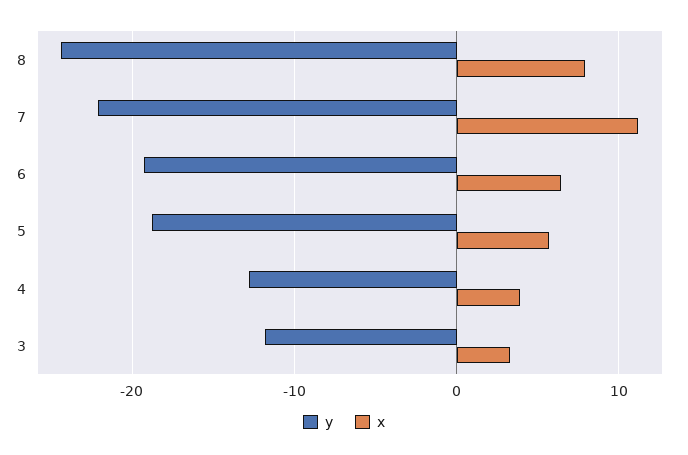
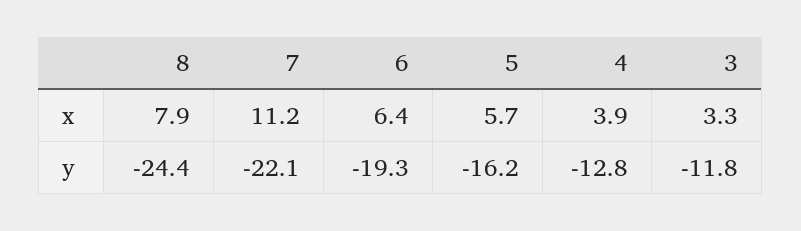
  {
    "y": {
      "8": -24.4,
      "7": -22.1,
      "6": -19.3,
-     "5": -19,
+     "5": -16.2,
      "4": -12.8,
      "3": -11.8
    },
    "x": {
      "8": 7.9,
      "7": 11.2,
      "6": 6.4,
      "5": 5.7,
      "4": 3.9,
      "3": 3.3
    }
  }

